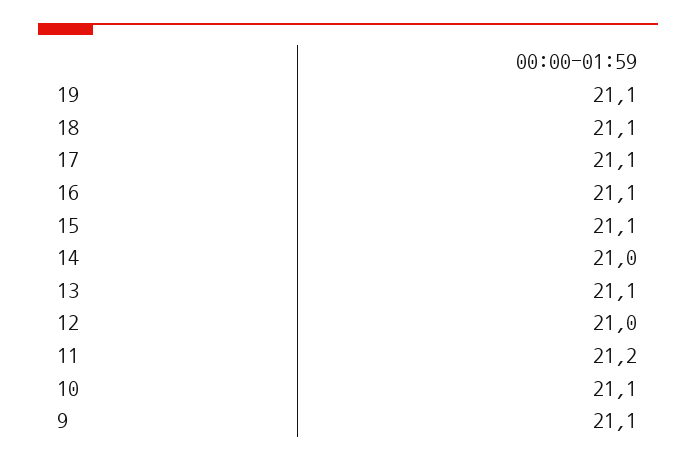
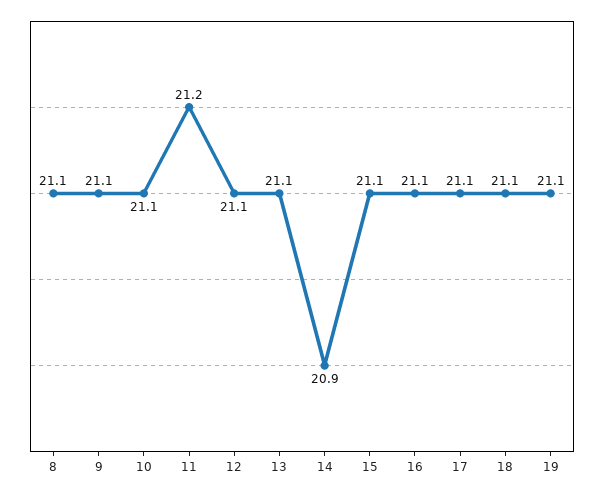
  {
    "19": 21.1,
    "18": 21.1,
    "17": 21.1,
    "16": 21.1,
    "15": 21.1,
-   "14": 21,
+   "14": 20.9,
    "13": 21.1,
-   "12": 21,
+   "12": 21.1,
    "11": 21.2,
    "10": 21.1,
-   "9": 21.1
+   "9": 21.1,
+   "8": 21.1
  }

